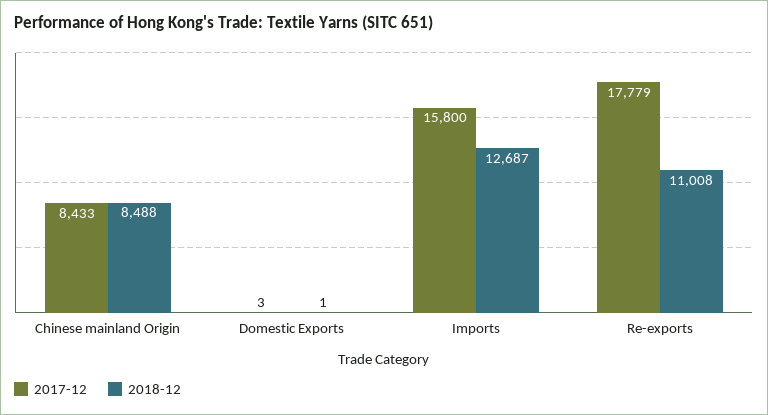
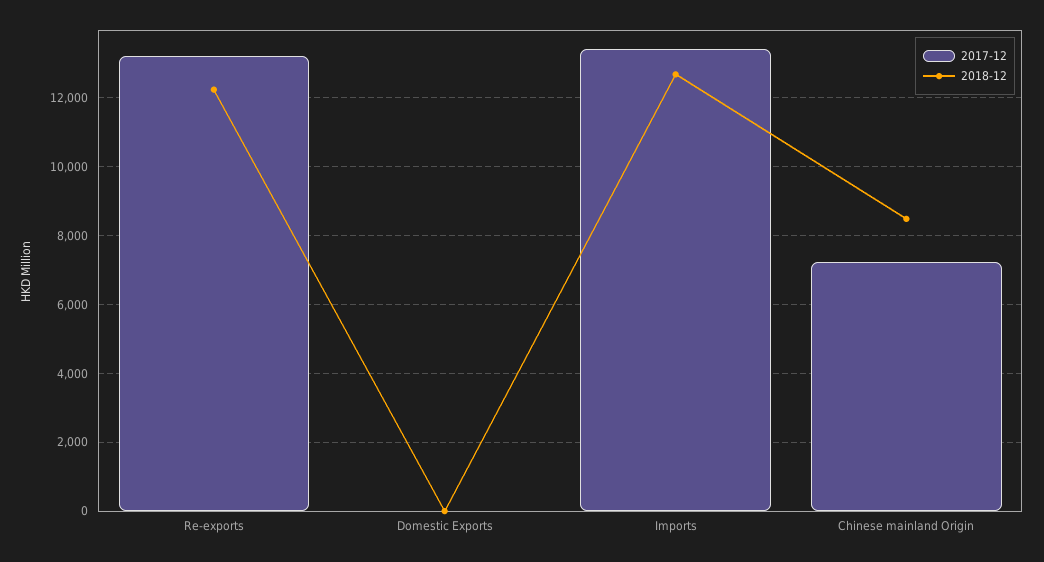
  {
    "2017-12": {
-     "Chinese mainland Origin": 8433,
+     "Chinese mainland Origin": 7200,
      "Domestic Exports": 3,
-     "Imports": 15800,
+     "Imports": 13400,
-     "Re-exports": 17779
+     "Re-exports": 13200
    },
    "2018-12": {
      "Chinese mainland Origin": 8488,
      "Domestic Exports": 1,
      "Imports": 12687,
-     "Re-exports": 11008
+     "Re-exports": 12200
    }
  }

